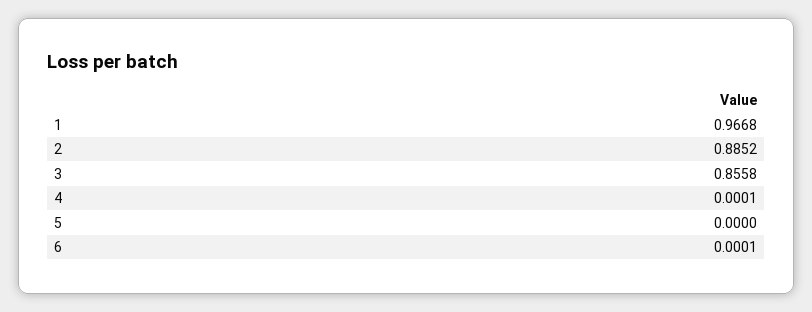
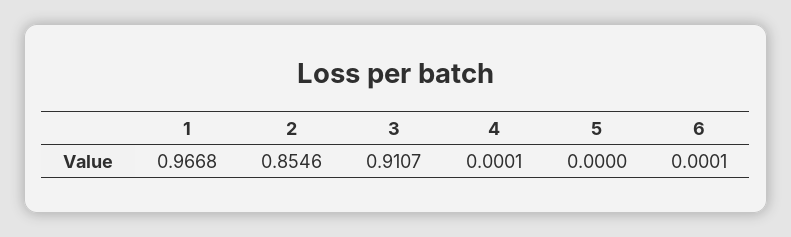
  {
    "1": 0.9668,
-   "2": 0.8852,
+   "2": 0.8546,
-   "3": 0.8558,
+   "3": 0.9107,
    "4": 0.0001,
    "5": 0,
    "6": 0.0001
  }

